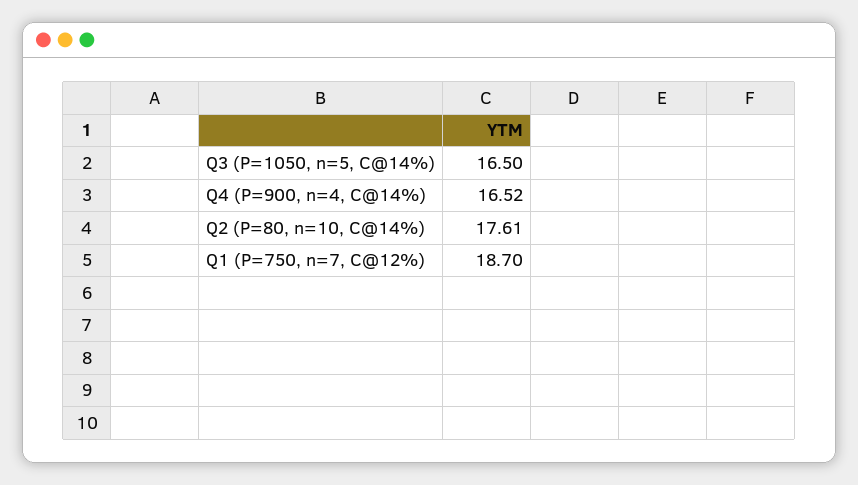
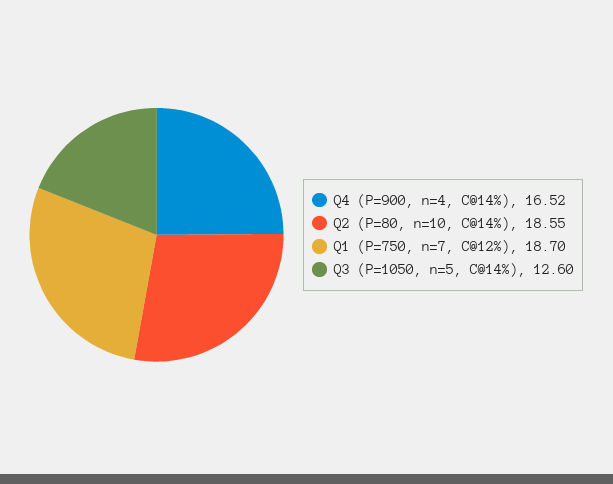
  {
-   "Q3 (P=1050, n=5, C@14%)": 16.5,
+   "Q3 (P=1050, n=5, C@14%)": 12.6,
    "Q4 (P=900, n=4, C@14%)": 16.52,
-   "Q2 (P=80, n=10, C@14%)": 17.61,
+   "Q2 (P=80, n=10, C@14%)": 18.55,
    "Q1 (P=750, n=7, C@12%)": 18.7
  }

